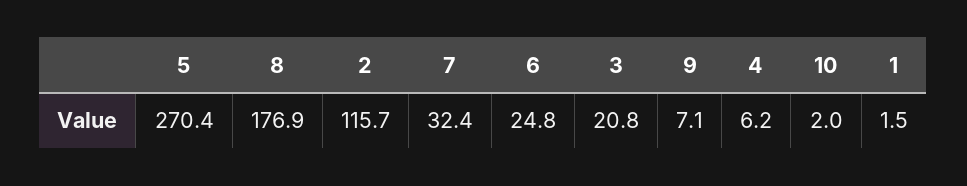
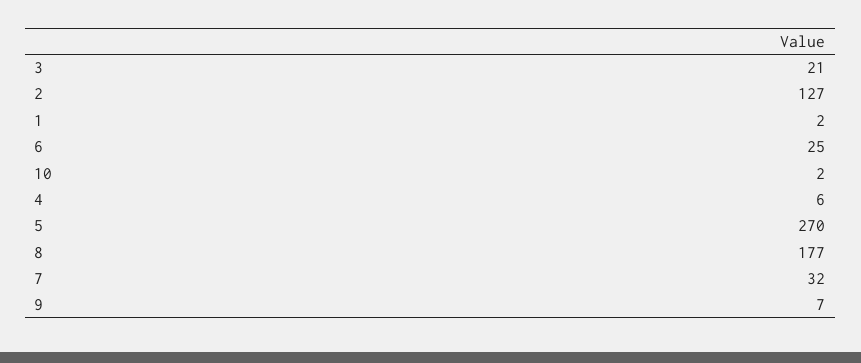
  {
    "5": 270.4,
    "8": 176.9,
-   "2": 115.7,
+   "2": 127,
    "7": 32.4,
    "6": 24.8,
    "3": 20.8,
    "9": 7.1,
    "4": 6.2,
    "10": 2,
    "1": 1.5
  }

